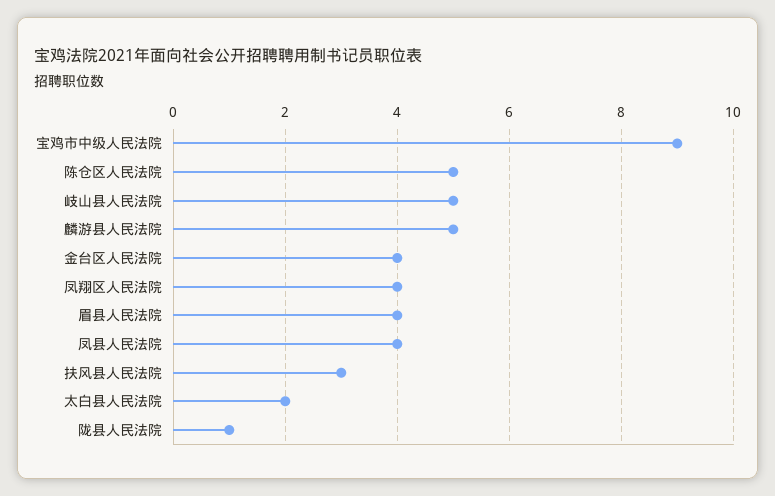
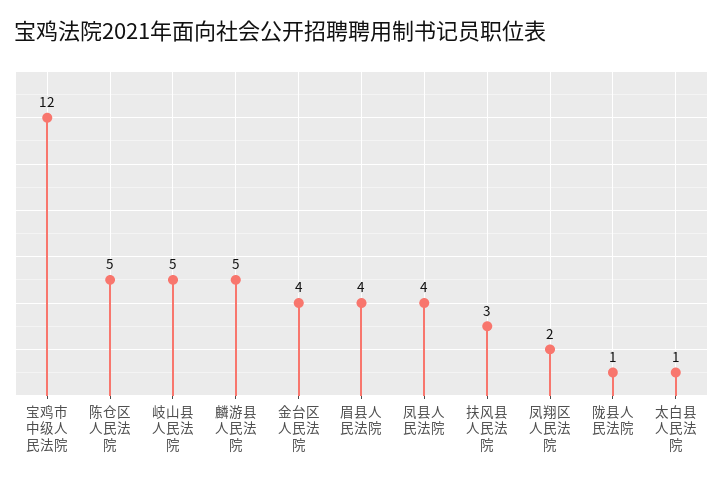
  {
-   "宝鸡市中级人民法院": 9,
+   "宝鸡市中级人民法院": 12,
    "陈仓区人民法院": 5,
    "岐山县人民法院": 5,
    "麟游县人民法院": 5,
    "金台区人民法院": 4,
-   "凤翔区人民法院": 4,
+   "凤翔区人民法院": 2,
    "眉县人民法院": 4,
    "凤县人民法院": 4,
    "扶风县人民法院": 3,
-   "太白县人民法院": 2,
+   "太白县人民法院": 1,
    "陇县人民法院": 1
  }

